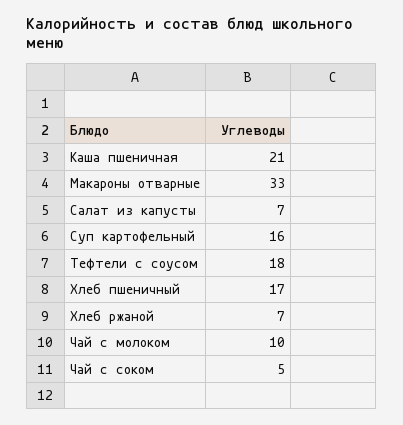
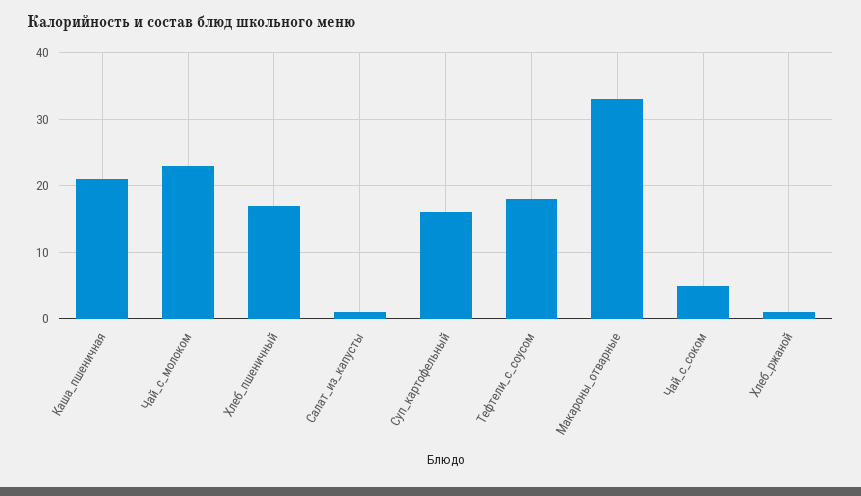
  {
    "Каша пшеничная": 21,
    "Макароны отварные": 33,
-   "Салат из капусты": 7,
+   "Салат из капусты": 1,
    "Суп картофельный": 16,
    "Тефтели с соусом": 18,
    "Хлеб пшеничный": 17,
-   "Хлеб ржаной": 7,
+   "Хлеб ржаной": 1,
-   "Чай с молоком": 10,
+   "Чай с молоком": 23,
    "Чай с соком": 5
  }

